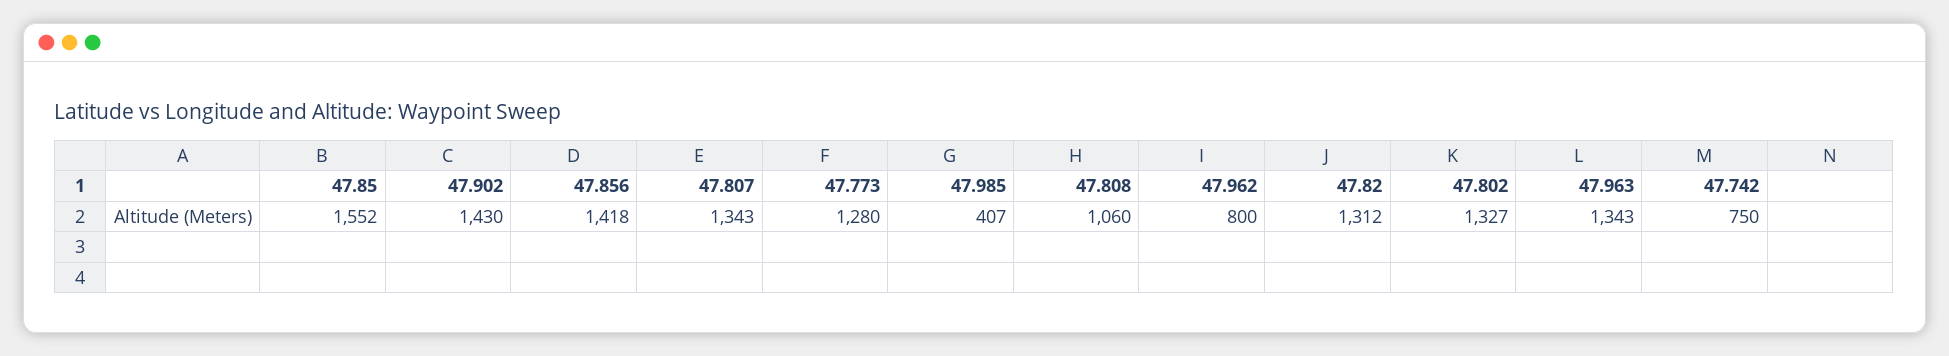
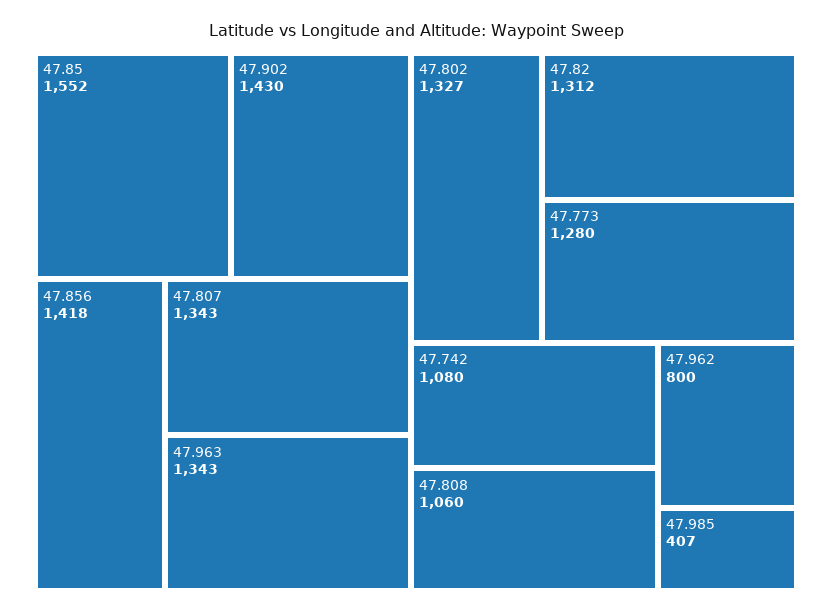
  {
    "47.85": 1552,
    "47.902": 1430,
    "47.856": 1418,
    "47.807": 1343,
    "47.773": 1280,
    "47.985": 407,
    "47.808": 1060,
    "47.962": 800,
    "47.82": 1312,
    "47.802": 1327,
    "47.963": 1343,
-   "47.742": 750
+   "47.742": 1080
  }

